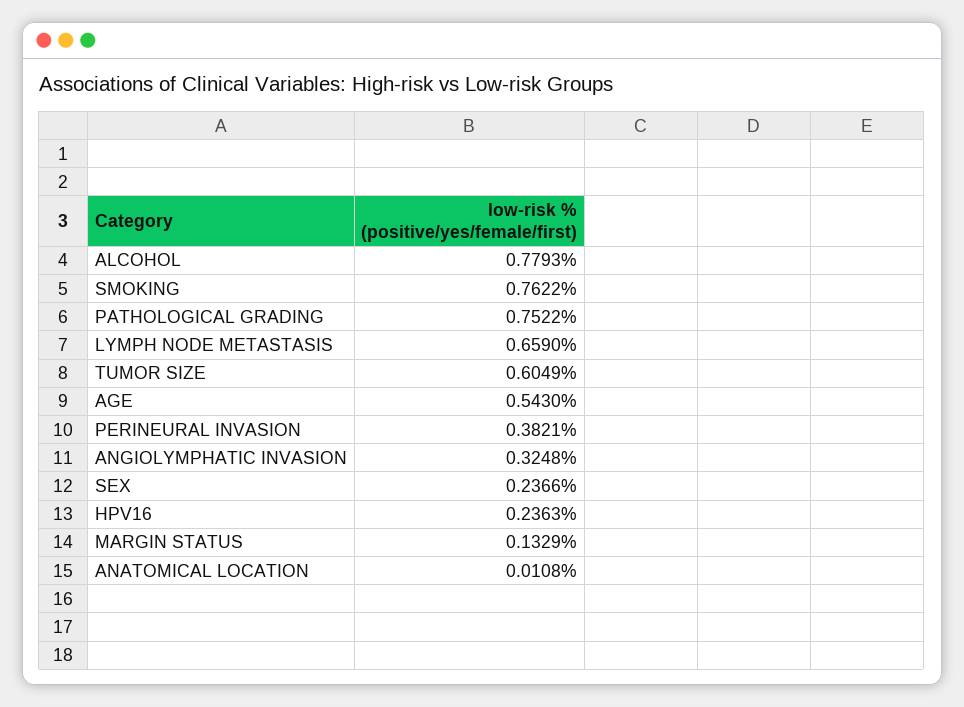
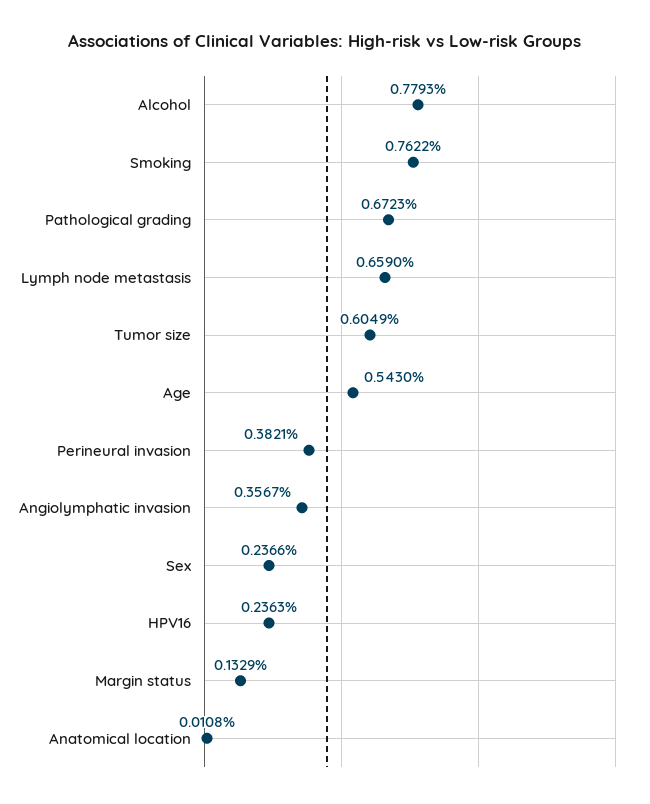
  {
    "ALCOHOL": 0.7793,
    "SMOKING": 0.7622,
-   "PATHOLOGICAL GRADING": 0.7522,
+   "PATHOLOGICAL GRADING": 0.6723,
    "LYMPH NODE METASTASIS": 0.659,
    "TUMOR SIZE": 0.6049,
    "AGE": 0.543,
    "PERINEURAL INVASION": 0.3821,
-   "ANGIOLYMPHATIC INVASION": 0.3248,
+   "ANGIOLYMPHATIC INVASION": 0.3567,
    "SEX": 0.2366,
    "HPV16": 0.2363,
    "MARGIN STATUS": 0.1329,
    "ANATOMICAL LOCATION": 0.0108
  }

